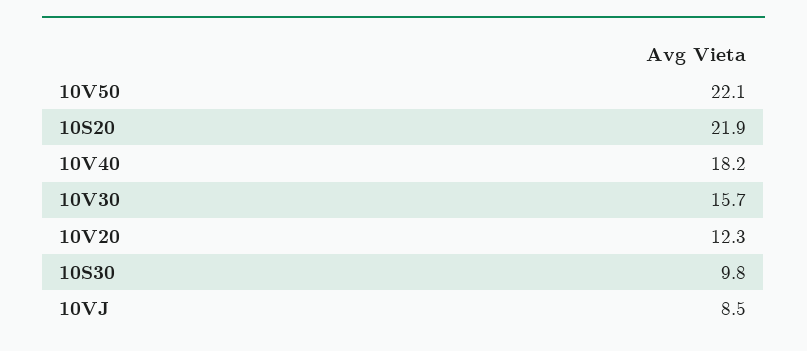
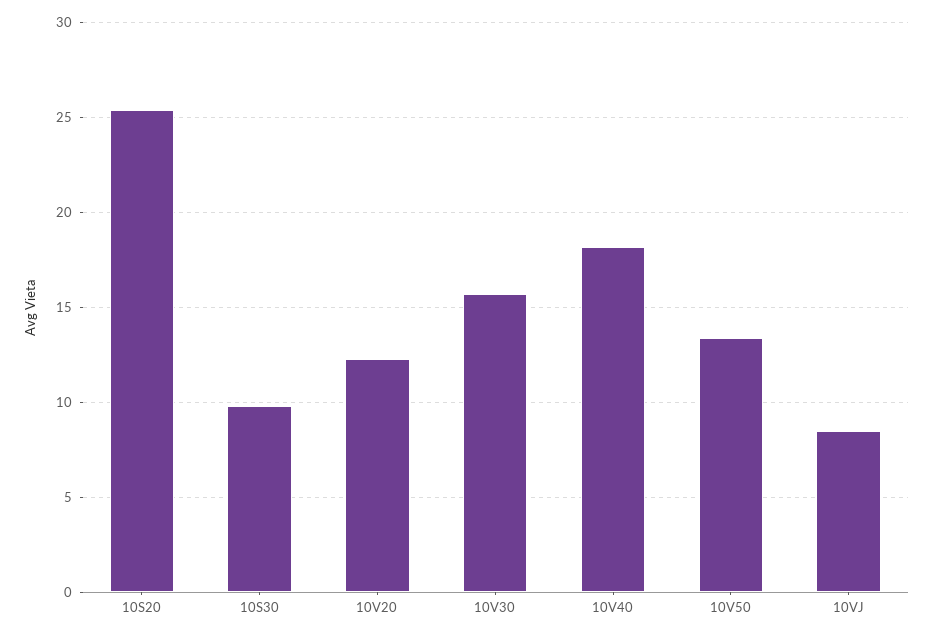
  {
-   "10V50": 22.1,
+   "10V50": 13.5,
-   "10S20": 21.9,
+   "10S20": 25.5,
    "10V40": 18.2,
    "10V30": 15.7,
    "10V20": 12.3,
    "10S30": 9.8,
    "10VJ": 8.5
  }

